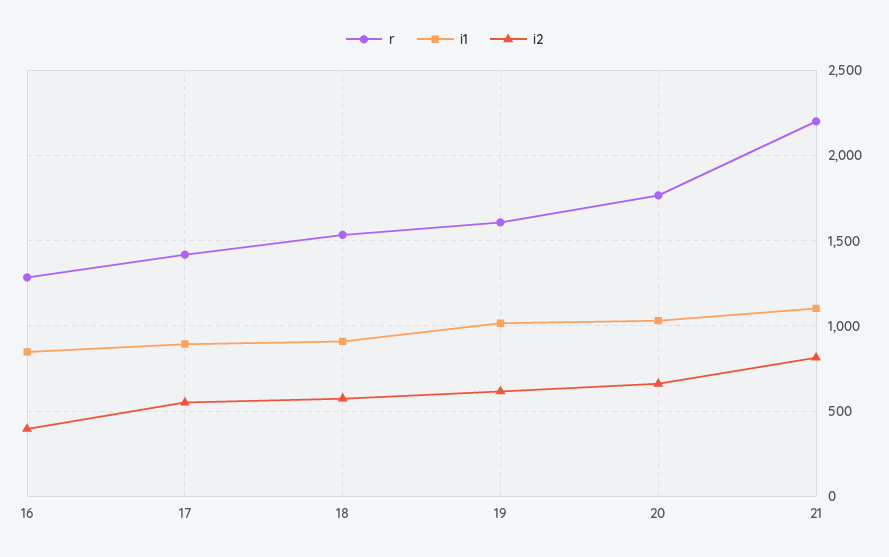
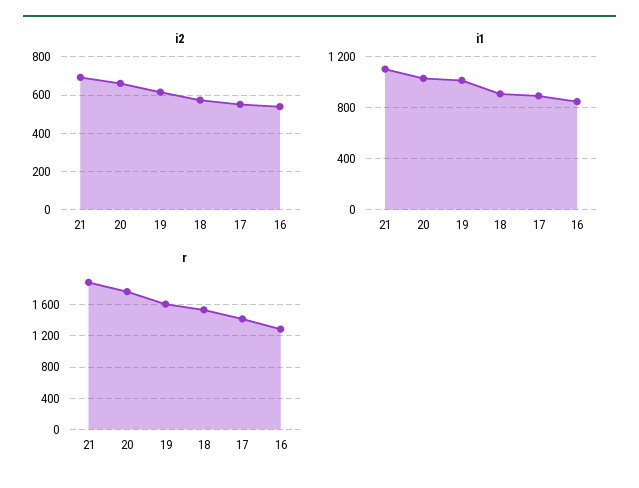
  {
    "r": {
      "16": 1300,
      "17": 1400,
      "18": 1550,
      "19": 1600,
      "20": 1750,
-     "21": 2200
+     "21": 1900
    },
    "i1": {
      "16": 850,
      "17": 900,
      "18": 900,
      "19": 1000,
      "20": 1050,
      "21": 1100
    },
    "i2": {
-     "16": 400,
+     "16": 550,
      "17": 550,
      "18": 550,
      "19": 600,
      "20": 650,
-     "21": 800
+     "21": 700
    }
  }

